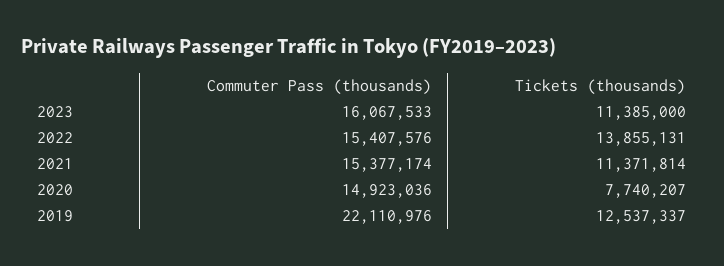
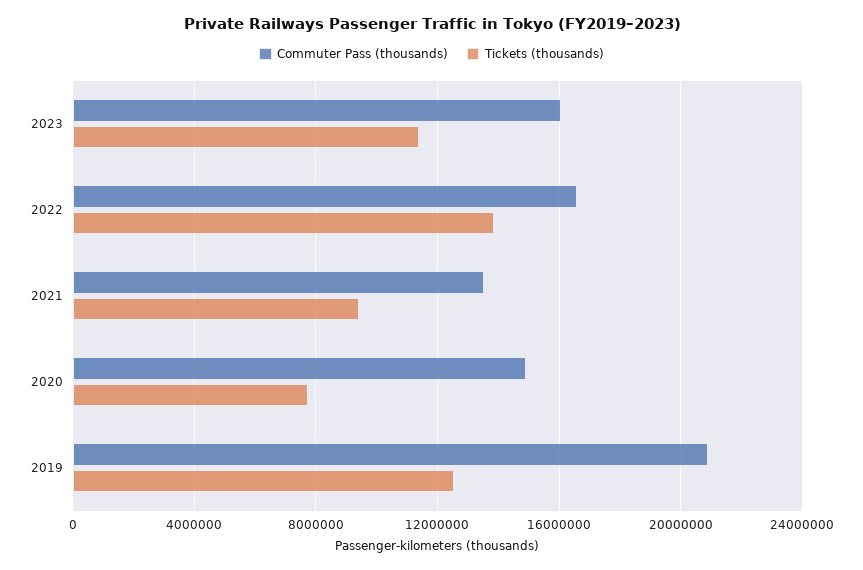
  {
    "Commuter Pass (thousands)": {
      "2023": 16067533,
-     "2022": 15407576,
+     "2022": 16500000,
-     "2021": 15377174,
+     "2021": 13500000,
      "2020": 14923036,
-     "2019": 22110976
+     "2019": 21000000
    },
    "Tickets (thousands)": {
      "2023": 11385000,
      "2022": 13855131,
-     "2021": 11371814,
+     "2021": 9500000,
      "2020": 7740207,
      "2019": 12537337
    }
  }

